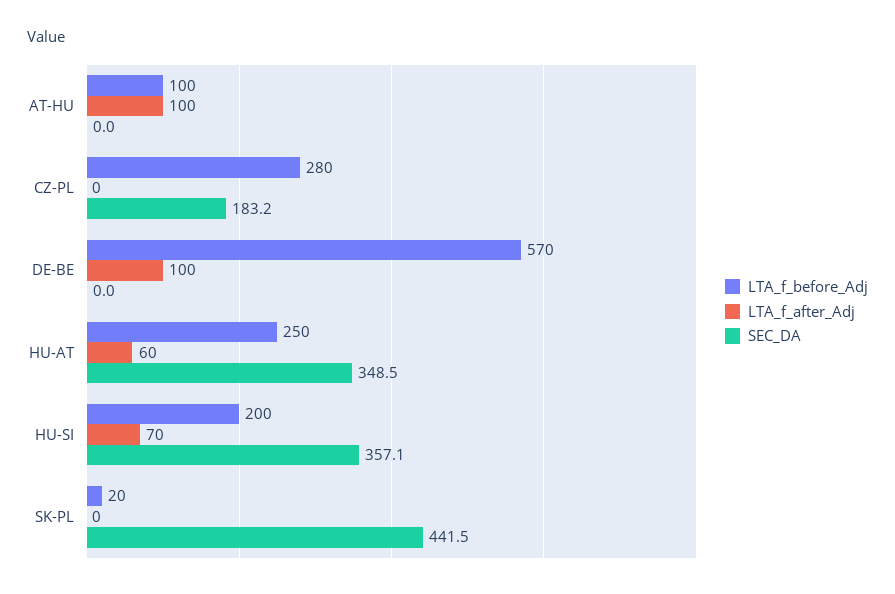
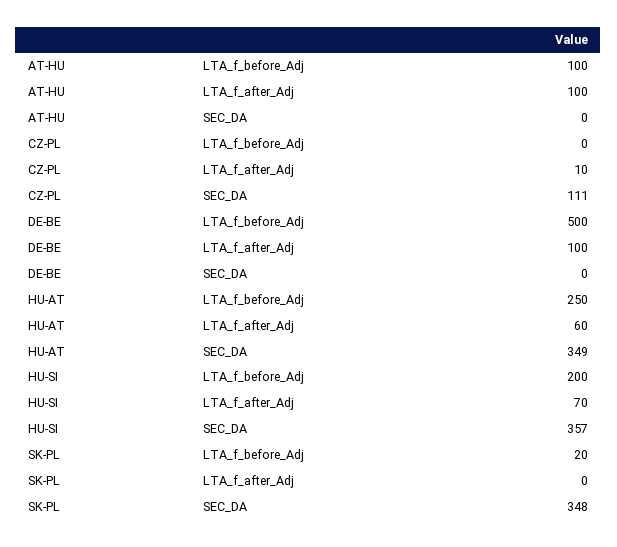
  {
    "LTA_f_before_Adj": {
      "AT-HU": 100,
-     "CZ-PL": 280,
+     "CZ-PL": 0,
-     "DE-BE": 570,
+     "DE-BE": 500,
      "HU-AT": 250,
      "HU-SI": 200,
      "SK-PL": 20
    },
    "LTA_f_after_Adj": {
      "AT-HU": 100,
-     "CZ-PL": 0,
+     "CZ-PL": 10,
      "DE-BE": 100,
      "HU-AT": 60,
      "HU-SI": 70,
      "SK-PL": 0
    },
    "SEC_DA": {
      "AT-HU": 0,
-     "CZ-PL": 183.2,
+     "CZ-PL": 111,
      "DE-BE": 0,
      "HU-AT": 348.5,
      "HU-SI": 357.1,
-     "SK-PL": 441.5
+     "SK-PL": 348
    }
  }

